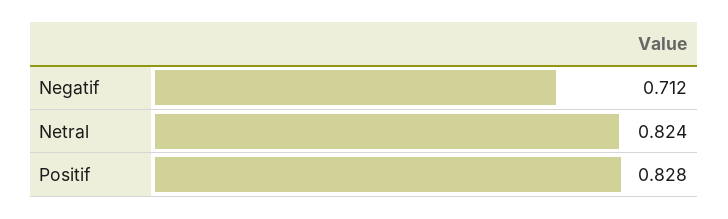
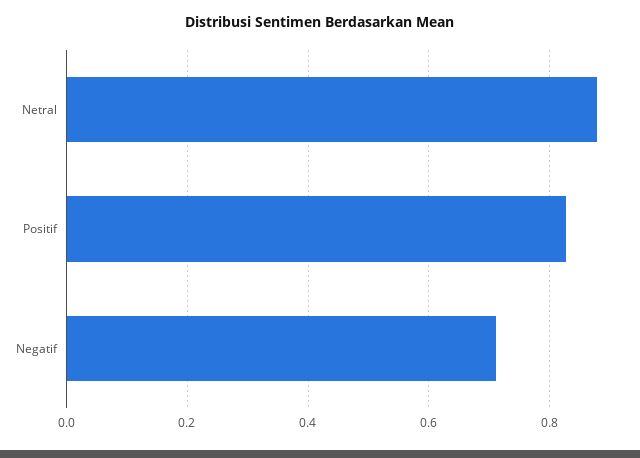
  {
    "Negatif": 0.712,
-   "Netral": 0.824,
+   "Netral": 0.88,
    "Positif": 0.828
  }

